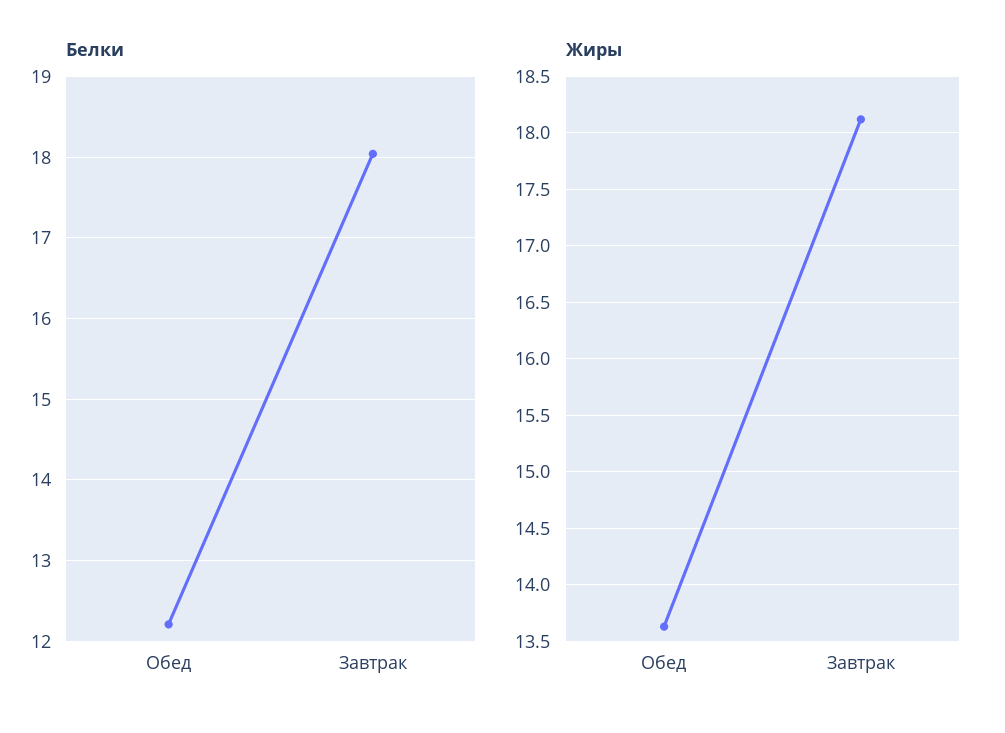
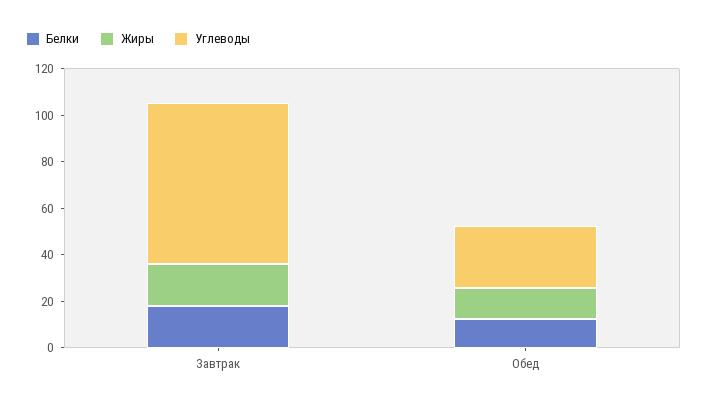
  {
    "Белки": {
      "Обед": 12.2,
      "Завтрак": 18
    },
    "Жиры": {
      "Обед": 13.6,
      "Завтрак": 18.1
-   }
+   },
+   "Углеводы": {
+     "Завтрак": 70,
+     "Обед": 25
+   }
  }

